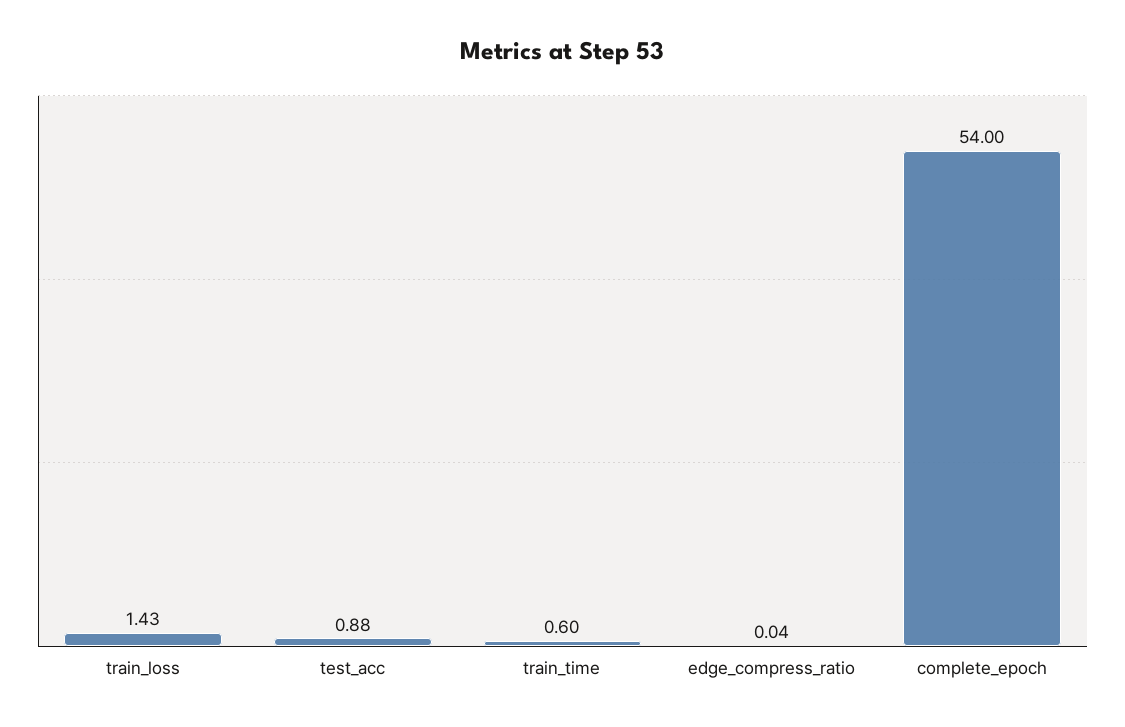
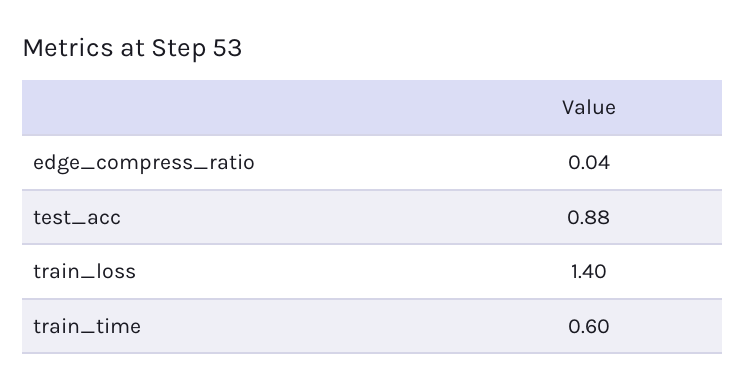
  {
-   "train_loss": 1.43,
+   "train_loss": 1.4,
    "test_acc": 0.88,
    "train_time": 0.6,
-   "edge_compress_ratio": 0.04,
+   "edge_compress_ratio": 0.04
-   "complete_epoch": 54
  }

